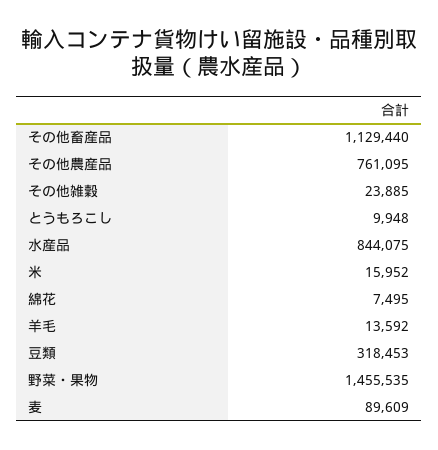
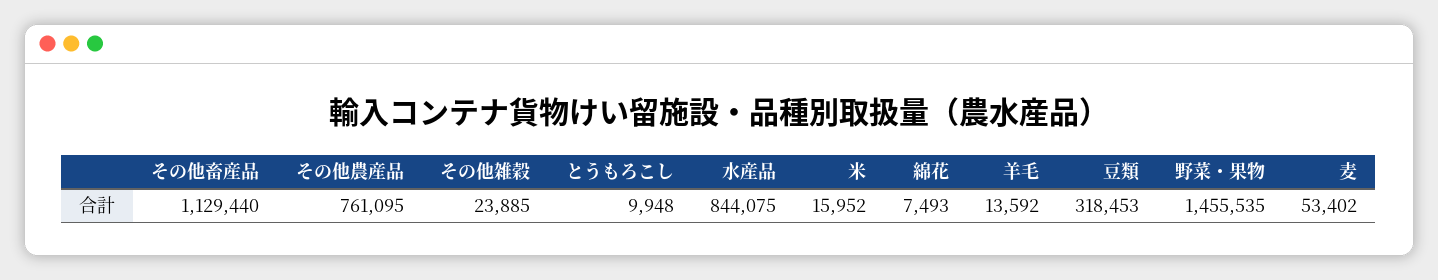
  {
    "その他畜産品": 1129440,
    "その他農産品": 761095,
    "その他雑穀": 23885,
    "とうもろこし": 9948,
    "水産品": 844075,
    "米": 15952,
-   "綿花": 7495,
+   "綿花": 7493,
    "羊毛": 13592,
    "豆類": 318453,
    "野菜・果物": 1455535,
-   "麦": 89609
+   "麦": 53402
  }

